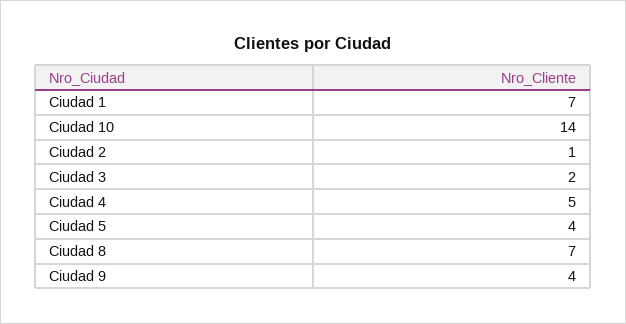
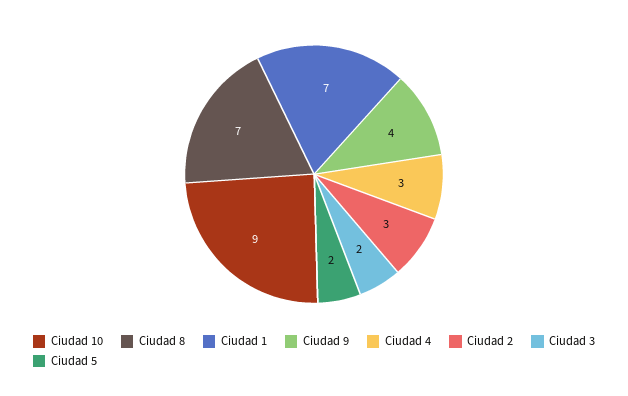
  {
    "Ciudad 1": 7,
-   "Ciudad 10": 14,
+   "Ciudad 10": 9,
-   "Ciudad 2": 1,
+   "Ciudad 2": 3,
    "Ciudad 3": 2,
-   "Ciudad 4": 5,
+   "Ciudad 4": 3,
-   "Ciudad 5": 4,
+   "Ciudad 5": 2,
    "Ciudad 8": 7,
    "Ciudad 9": 4
  }

